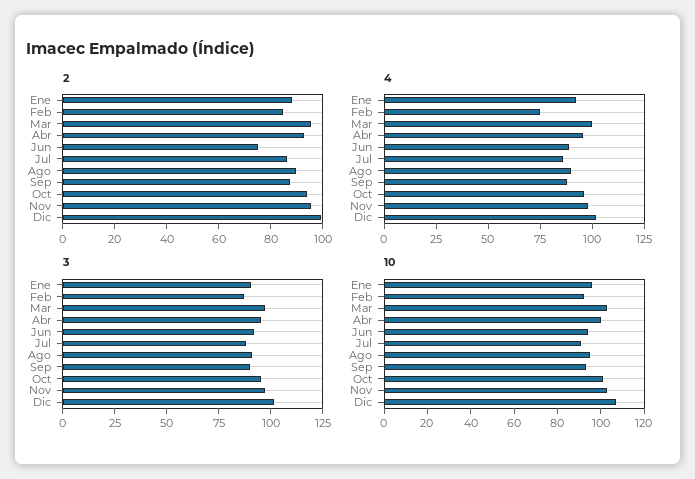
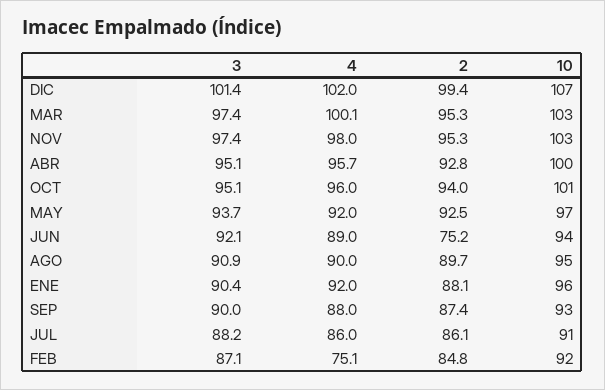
  {
    "2": {
      "Ene": 88.1,
      "Feb": 84.8,
      "Mar": 95.3,
      "Abr": 92.8,
      "Jun": 75.2,
      "Jul": 86.1,
      "Ago": 89.7,
      "Sep": 87.4,
      "Oct": 94,
      "Nov": 95.3,
-     "Dic": 99.4
+     "Dic": 99.4,
+     "MAY": 92.5
    },
    "4": {
      "Ene": 92,
      "Feb": 75.1,
      "Mar": 100.1,
      "Abr": 95.7,
      "Jun": 89,
      "Jul": 86,
      "Ago": 90,
      "Sep": 88,
      "Oct": 96,
      "Nov": 98,
-     "Dic": 102
+     "Dic": 102,
+     "MAY": 92
    },
    "3": {
      "Ene": 90.4,
      "Feb": 87.1,
      "Mar": 97.4,
      "Abr": 95.1,
      "Jun": 92.1,
      "Jul": 88.2,
      "Ago": 90.9,
      "Sep": 90,
      "Oct": 95.1,
      "Nov": 97.4,
-     "Dic": 101.4
+     "Dic": 101.4,
+     "MAY": 93.7
    },
    "10": {
      "Ene": 96,
      "Feb": 92,
      "Mar": 103,
      "Abr": 100,
      "Jun": 94,
      "Jul": 91,
      "Ago": 95,
      "Sep": 93,
      "Oct": 101,
      "Nov": 103,
-     "Dic": 107
+     "Dic": 107,
+     "MAY": 97
    }
  }

